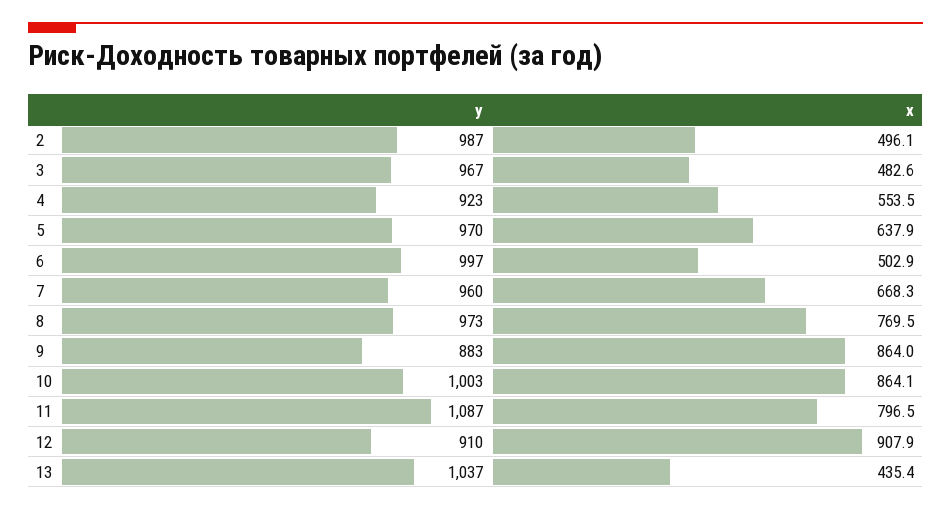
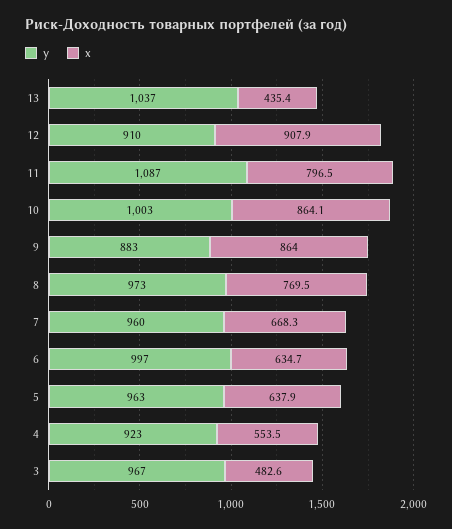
  {
    "y": {
-     "2": 987,
      "3": 967,
      "4": 923,
-     "5": 970,
+     "5": 963,
      "6": 997,
      "7": 960,
      "8": 973,
      "9": 883,
      "10": 1003,
      "11": 1087,
      "12": 910,
      "13": 1037
    },
    "x": {
-     "2": 496.1,
      "3": 482.6,
      "4": 553.5,
      "5": 637.9,
-     "6": 502.9,
+     "6": 634.7,
      "7": 668.3,
      "8": 769.5,
      "9": 864,
      "10": 864.1,
      "11": 796.5,
      "12": 907.9,
      "13": 435.4
    }
  }

